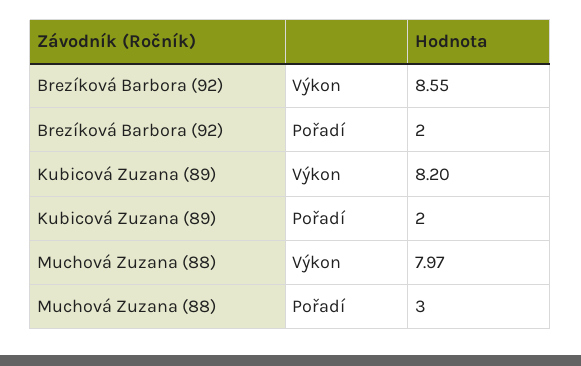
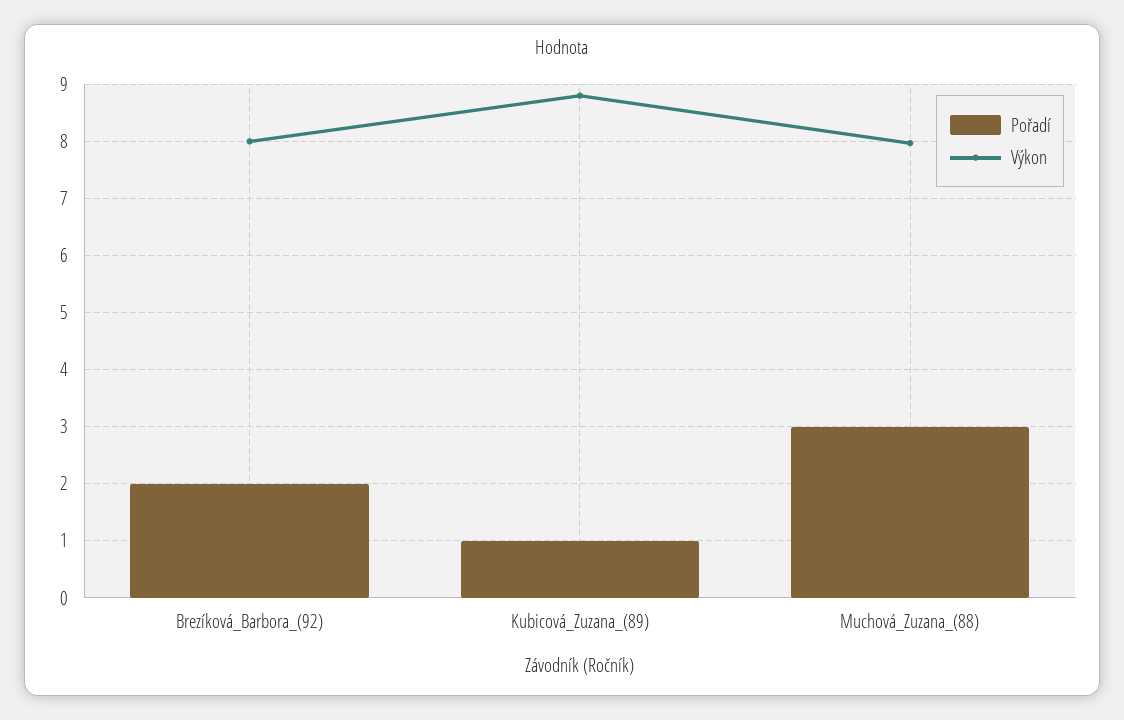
  {
    "Výkon": {
-     "Brezíková Barbora (92)": 8.55,
+     "Brezíková Barbora (92)": 8,
-     "Kubicová Zuzana (89)": 8.2,
+     "Kubicová Zuzana (89)": 8.8,
      "Muchová Zuzana (88)": 7.97
    },
    "Pořadí": {
      "Brezíková Barbora (92)": 2,
-     "Kubicová Zuzana (89)": 2,
+     "Kubicová Zuzana (89)": 1,
      "Muchová Zuzana (88)": 3
    }
  }

